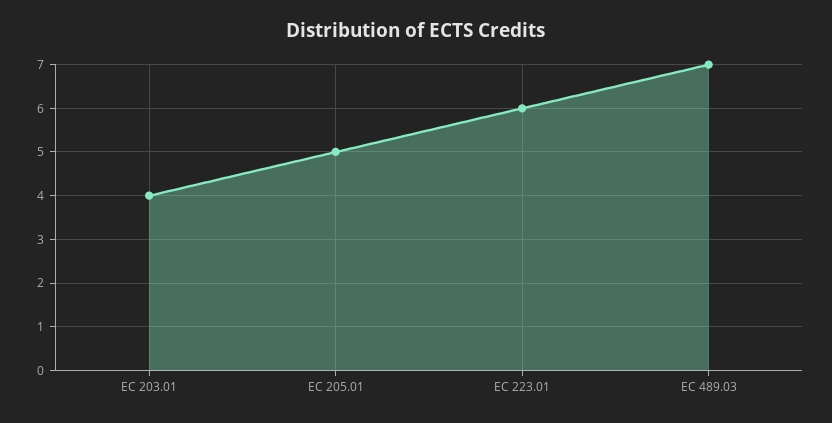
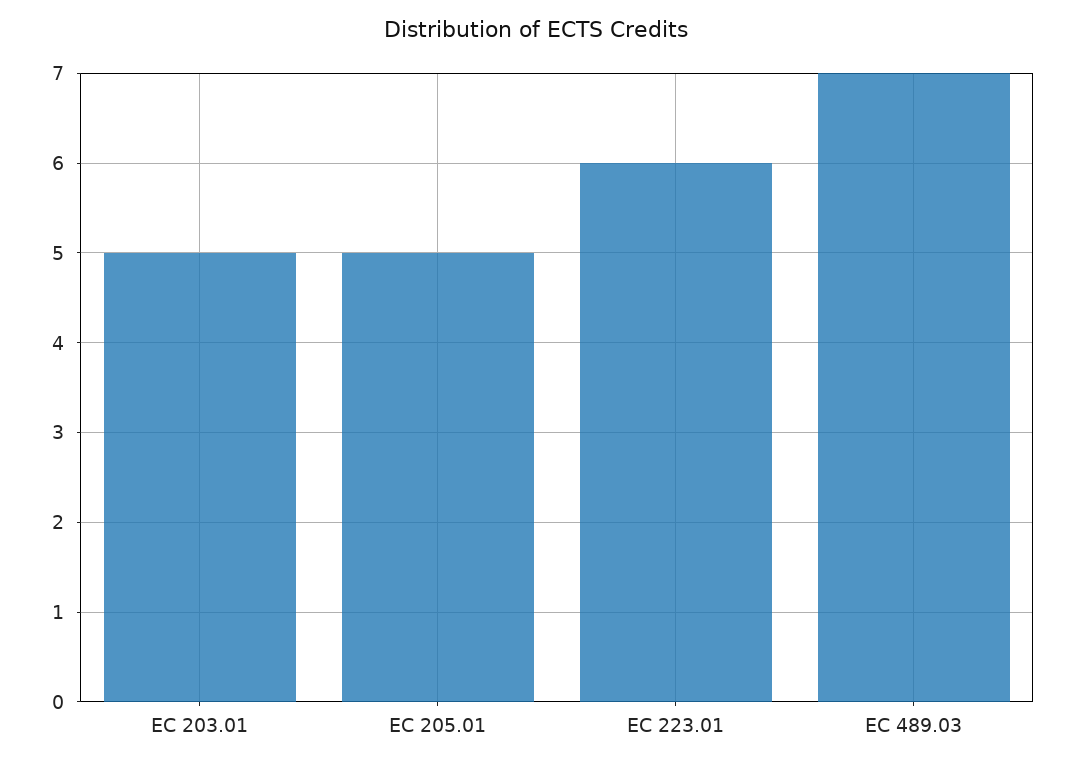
  {
-   "EC 203.01": 4,
+   "EC 203.01": 5,
    "EC 205.01": 5,
    "EC 223.01": 6,
    "EC 489.03": 7
  }

